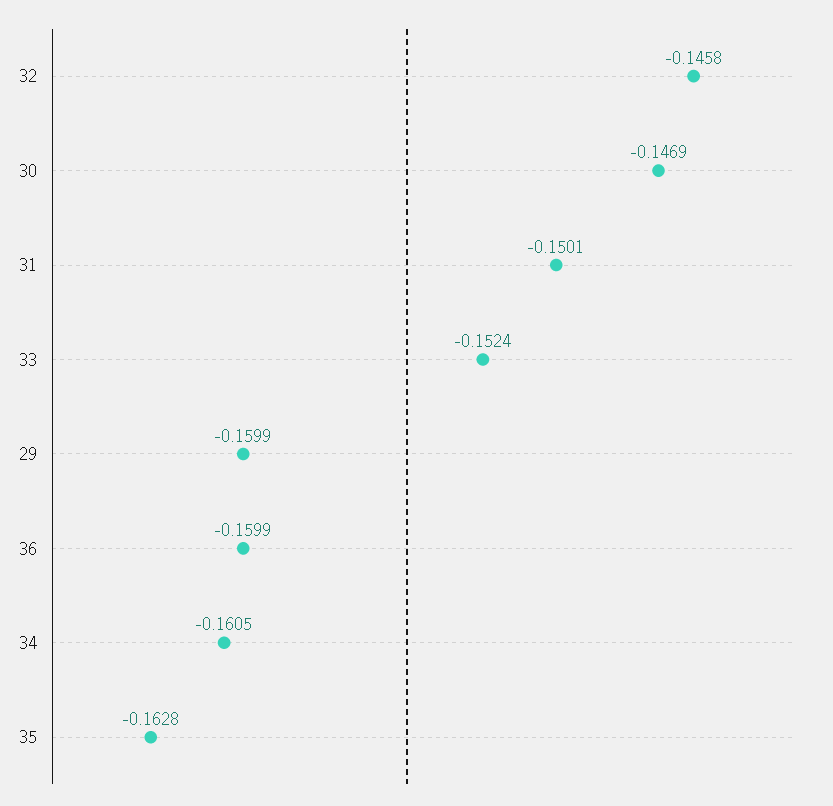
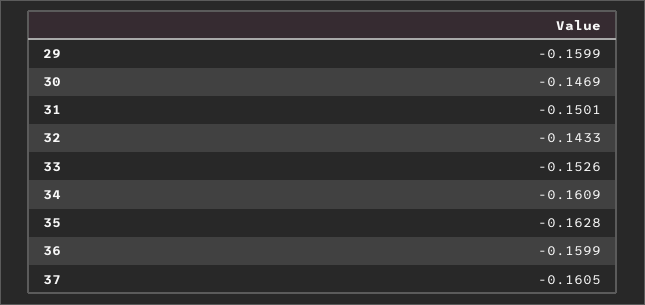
  {
-   "32": -0.1458,
+   "32": -0.1433,
    "30": -0.1469,
    "31": -0.1501,
-   "33": -0.1524,
+   "33": -0.1526,
    "29": -0.1599,
    "36": -0.1599,
-   "34": -0.1605,
+   "34": -0.1609,
-   "35": -0.1628
+   "35": -0.1628,
+   "37": -0.1605
  }

